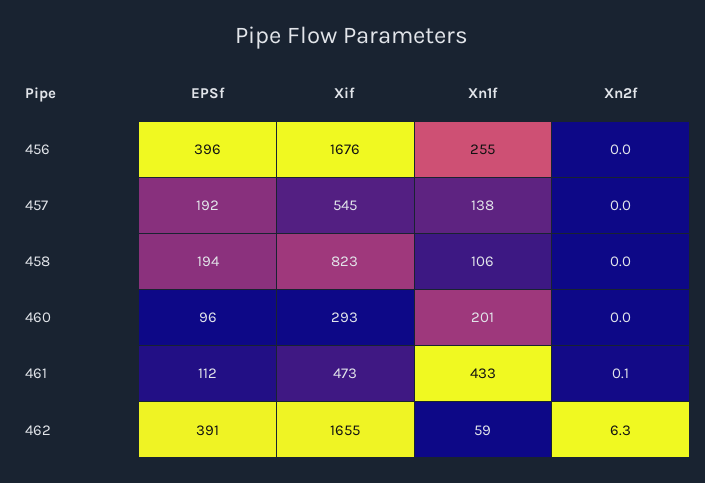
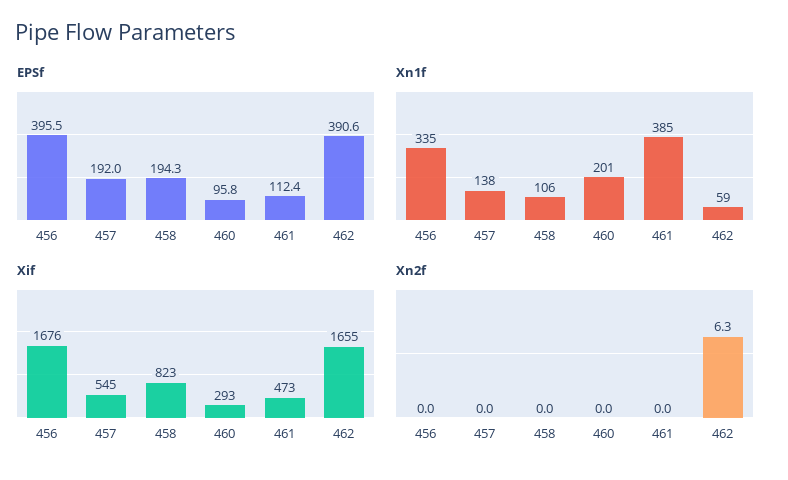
  {
    "EPSf": {
      "456": 395.5,
      "457": 192,
      "458": 194.3,
      "460": 95.8,
      "461": 112.4,
      "462": 390.6
    },
    "Xif": {
      "456": 1676,
      "457": 545,
      "458": 823,
      "460": 293,
      "461": 473,
      "462": 1655
    },
    "Xn1f": {
-     "456": 255,
+     "456": 335,
      "457": 138,
      "458": 106,
      "460": 201,
-     "461": 433,
+     "461": 385,
      "462": 59
    },
    "Xn2f": {
      "456": 0,
      "457": 0,
      "458": 0,
      "460": 0,
-     "461": 0.1,
+     "461": 0,
      "462": 6.3
    }
  }

